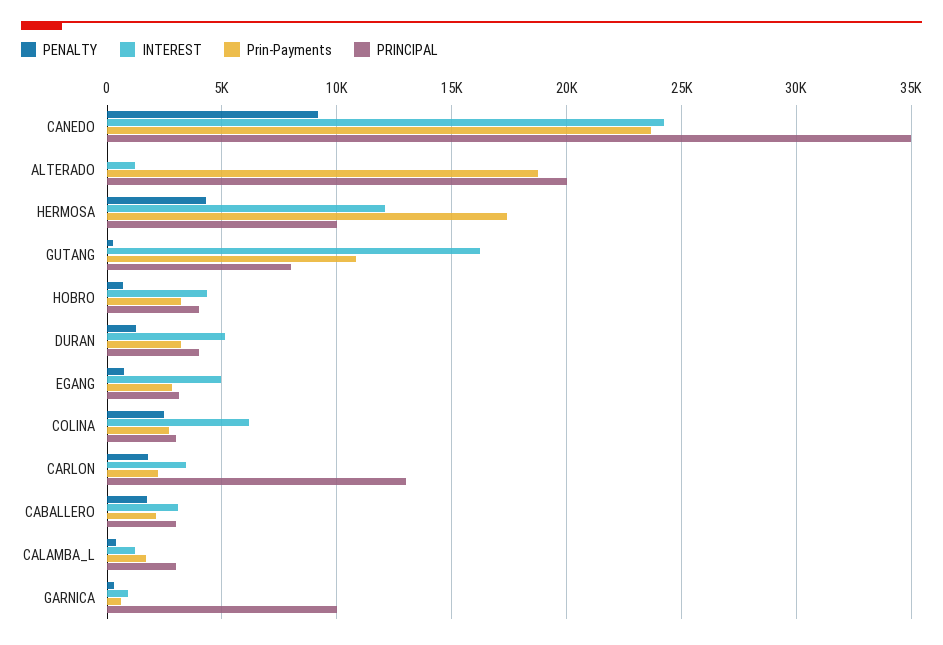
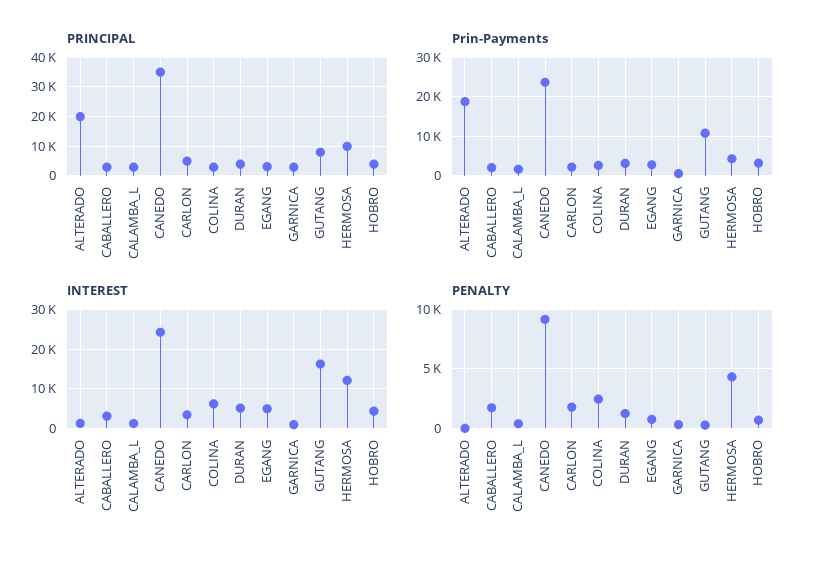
  {
    "PENALTY": {
      "CANEDO": 9000,
      "ALTERADO": 0,
      "HERMOSA": 4500,
      "GUTANG": 500,
      "HOBRO": 500,
      "DURAN": 1000,
      "EGANG": 500,
      "COLINA": 2500,
      "CARLON": 2000,
      "CABALLERO": 1500,
      "CALAMBA_L": 500,
      "GARNICA": 500
    },
    "INTEREST": {
      "CANEDO": 24500,
      "ALTERADO": 1000,
      "HERMOSA": 12000,
      "GUTANG": 16000,
      "HOBRO": 4500,
      "DURAN": 5000,
      "EGANG": 5000,
      "COLINA": 6000,
      "CARLON": 3500,
      "CABALLERO": 3000,
      "CALAMBA_L": 1000,
      "GARNICA": 1000
    },
    "Prin-Payments": {
      "CANEDO": 23500,
      "ALTERADO": 19000,
-     "HERMOSA": 17500,
+     "HERMOSA": 4000,
      "GUTANG": 11000,
      "HOBRO": 3000,
      "DURAN": 3000,
      "EGANG": 3000,
      "COLINA": 2500,
      "CARLON": 2000,
      "CABALLERO": 2000,
      "CALAMBA_L": 1500,
      "GARNICA": 500
    },
    "PRINCIPAL": {
      "CANEDO": 35000,
      "ALTERADO": 20000,
      "HERMOSA": 10000,
      "GUTANG": 8000,
      "HOBRO": 4000,
      "DURAN": 4000,
      "EGANG": 3000,
      "COLINA": 3000,
-     "CARLON": 13000,
+     "CARLON": 5000,
      "CABALLERO": 3000,
      "CALAMBA_L": 3000,
-     "GARNICA": 10000
+     "GARNICA": 2500
    }
  }

